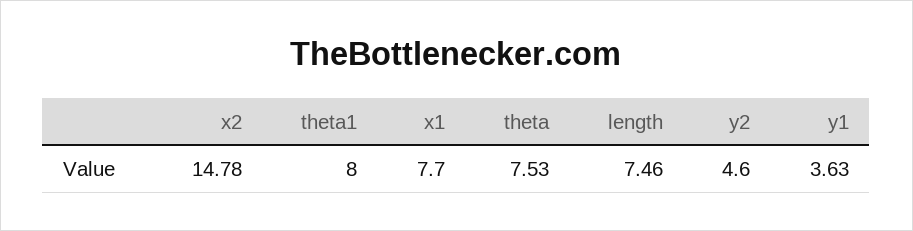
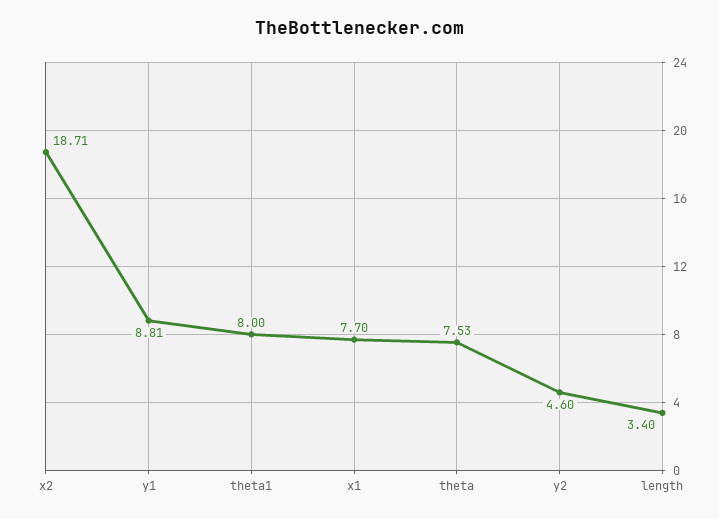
  {
-   "x2": 14.78,
+   "x2": 18.71,
    "theta1": 8,
    "x1": 7.7,
    "theta": 7.53,
-   "length": 7.46,
+   "length": 3.4,
    "y2": 4.6,
-   "y1": 3.63
+   "y1": 8.81
  }

